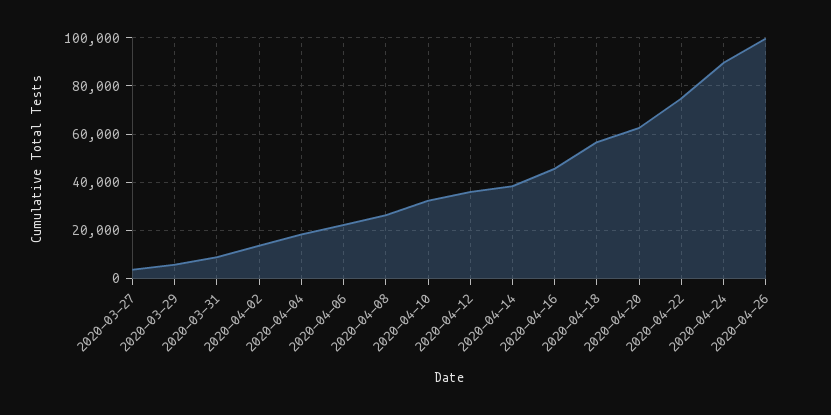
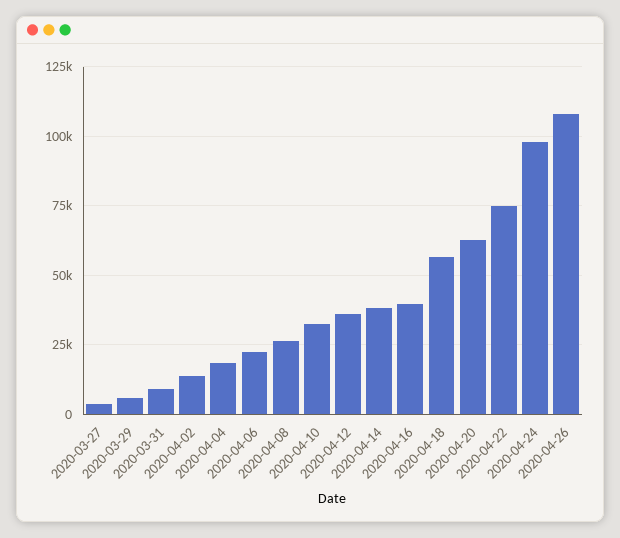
  {
    "2020-03-27": 5000,
    "2020-03-29": 5000,
    "2020-03-31": 10000,
    "2020-04-02": 12500,
    "2020-04-04": 17500,
    "2020-04-06": 22500,
    "2020-04-08": 27500,
    "2020-04-10": 32500,
    "2020-04-12": 35000,
    "2020-04-14": 37500,
-   "2020-04-16": 45000,
+   "2020-04-16": 40000,
    "2020-04-18": 57500,
    "2020-04-20": 62500,
    "2020-04-22": 75000,
-   "2020-04-24": 90000,
+   "2020-04-24": 97500,
-   "2020-04-26": 100000
+   "2020-04-26": 107500
  }

